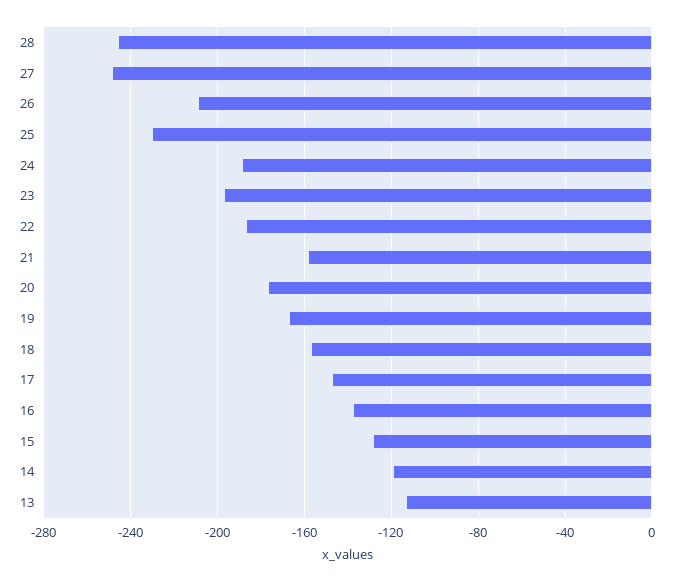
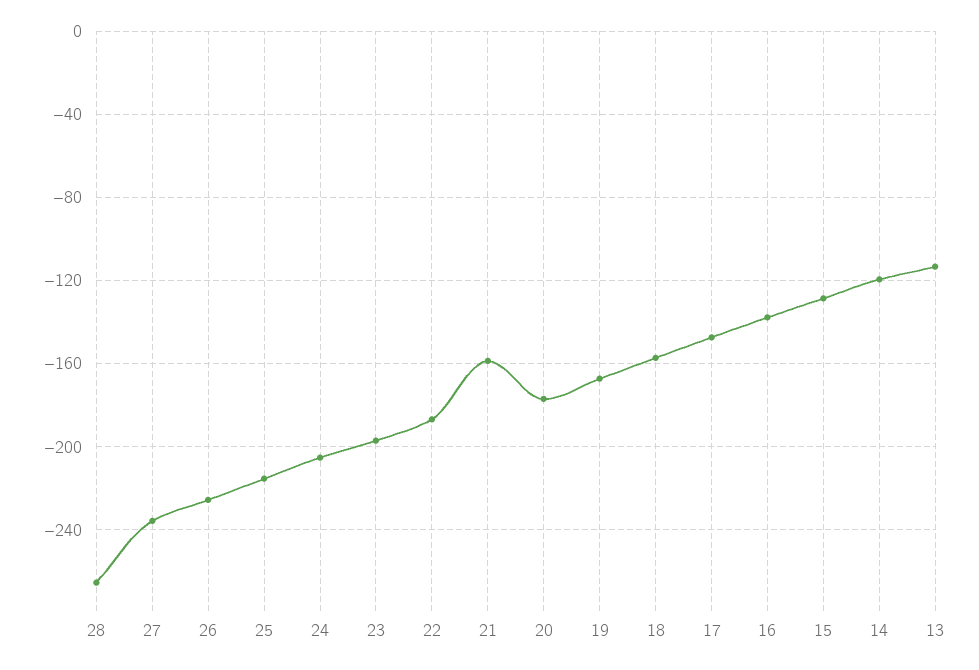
  {
-   "28": -245,
+   "28": -265,
-   "27": -250,
+   "27": -235,
-   "26": -210,
+   "26": -225,
-   "25": -230,
+   "25": -215,
-   "24": -190,
+   "24": -205,
    "23": -195,
    "22": -185,
    "21": -160,
    "20": -175,
    "19": -165,
    "18": -155,
    "17": -145,
    "16": -140,
    "15": -130,
    "14": -120,
    "13": -115
  }

